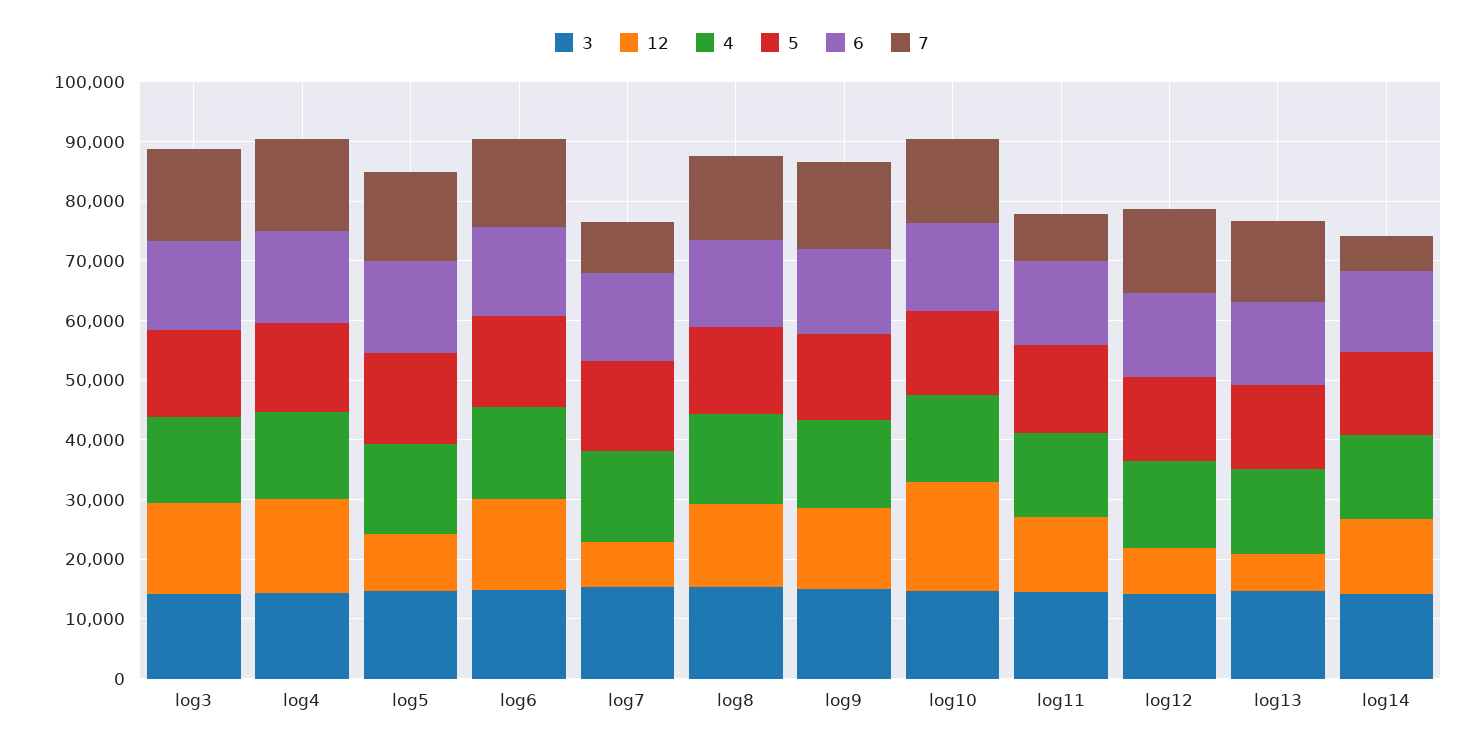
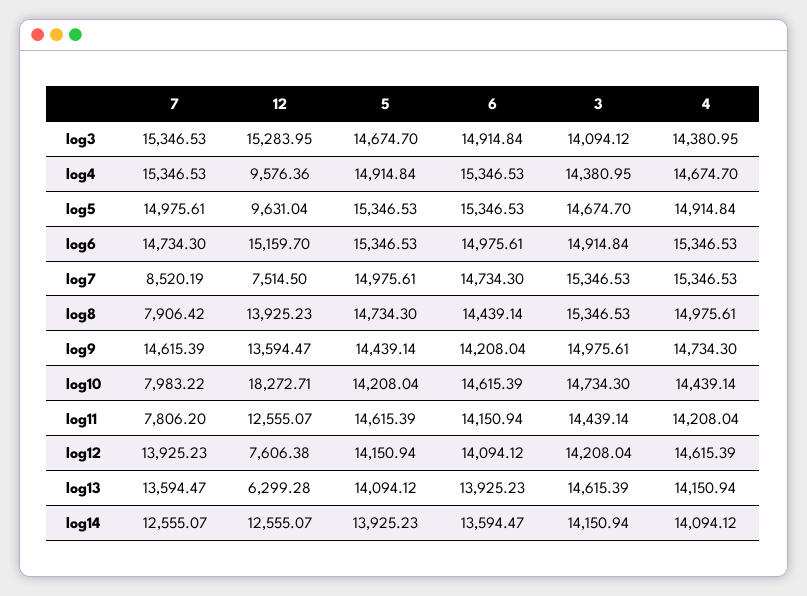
  {
    "3": {
      "log3": 14094.12,
      "log4": 14380.95,
      "log5": 14674.7,
      "log6": 14914.84,
      "log7": 15346.53,
      "log8": 15346.53,
      "log9": 14975.61,
      "log10": 14734.3,
      "log11": 14439.14,
      "log12": 14208.04,
      "log13": 14615.39,
      "log14": 14150.94
    },
    "12": {
      "log3": 15283.95,
-     "log4": 16000,
+     "log4": 9576.36,
      "log5": 9631.04,
      "log6": 15159.7,
      "log7": 7514.5,
      "log8": 13925.23,
      "log9": 13594.47,
      "log10": 18272.71,
      "log11": 12555.07,
      "log12": 7606.38,
      "log13": 6299.28,
      "log14": 12555.07
    },
    "4": {
      "log3": 14380.95,
      "log4": 14674.7,
      "log5": 14914.84,
      "log6": 15346.53,
      "log7": 15346.53,
      "log8": 14975.61,
      "log9": 14734.3,
      "log10": 14439.14,
      "log11": 14208.04,
      "log12": 14615.39,
      "log13": 14150.94,
      "log14": 14094.12
    },
    "5": {
      "log3": 14674.7,
      "log4": 14914.84,
      "log5": 15346.53,
      "log6": 15346.53,
      "log7": 14975.61,
      "log8": 14734.3,
      "log9": 14439.14,
      "log10": 14208.04,
      "log11": 14615.39,
      "log12": 14150.94,
      "log13": 14094.12,
      "log14": 13925.23
    },
    "6": {
      "log3": 14914.84,
      "log4": 15346.53,
      "log5": 15346.53,
      "log6": 14975.61,
      "log7": 14734.3,
      "log8": 14439.14,
      "log9": 14208.04,
      "log10": 14615.39,
      "log11": 14150.94,
      "log12": 14094.12,
      "log13": 13925.23,
      "log14": 13594.47
    },
    "7": {
      "log3": 15346.53,
      "log4": 15346.53,
      "log5": 14975.61,
      "log6": 14734.3,
      "log7": 8520.19,
-     "log8": 14000,
+     "log8": 7906.42,
      "log9": 14615.39,
-     "log10": 14000,
+     "log10": 7983.22,
      "log11": 7806.2,
      "log12": 13925.23,
      "log13": 13594.47,
-     "log14": 6000
+     "log14": 12555.07
    }
  }

